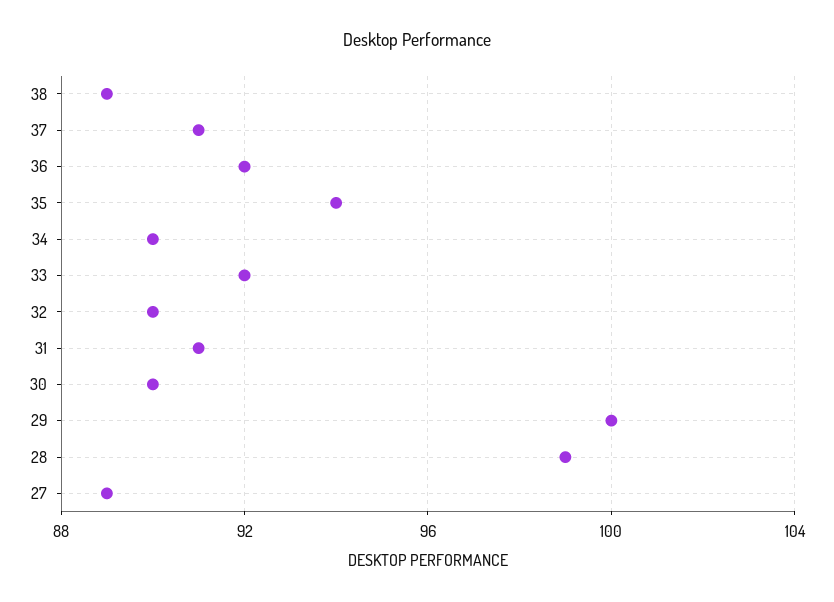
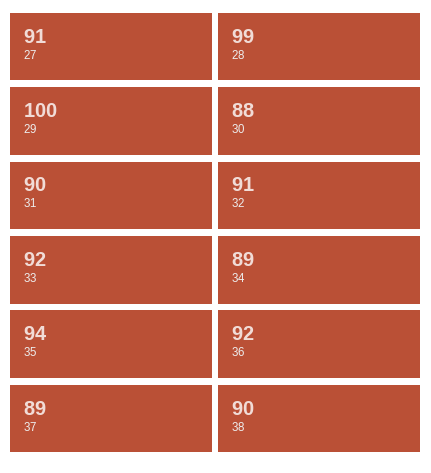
  {
-   "38": 89,
+   "38": 90,
-   "37": 91,
+   "37": 89,
    "36": 92,
    "35": 94,
-   "34": 90,
+   "34": 89,
    "33": 92,
-   "32": 90,
+   "32": 91,
-   "31": 91,
+   "31": 90,
-   "30": 90,
+   "30": 88,
    "29": 100,
    "28": 99,
-   "27": 89
+   "27": 91
  }

